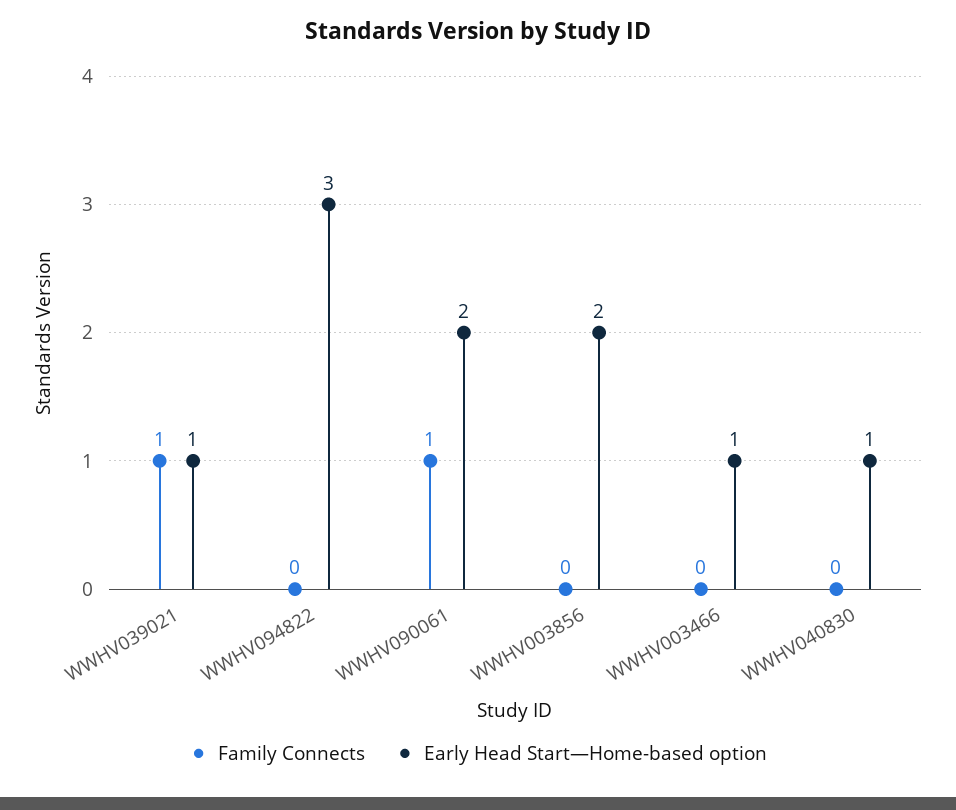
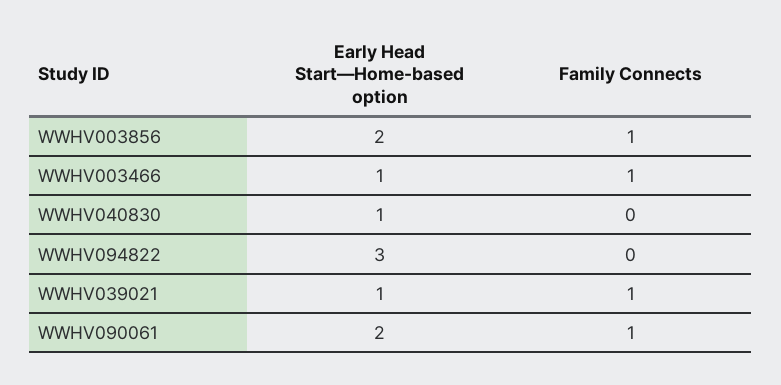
  {
    "Family Connects": {
      "WWHV039021": 1,
      "WWHV094822": 0,
      "WWHV090061": 1,
-     "WWHV003856": 0,
+     "WWHV003856": 1,
-     "WWHV003466": 0,
+     "WWHV003466": 1,
      "WWHV040830": 0
    },
    "Early Head Start—Home-based option": {
      "WWHV039021": 1,
      "WWHV094822": 3,
      "WWHV090061": 2,
      "WWHV003856": 2,
      "WWHV003466": 1,
      "WWHV040830": 1
    }
  }

